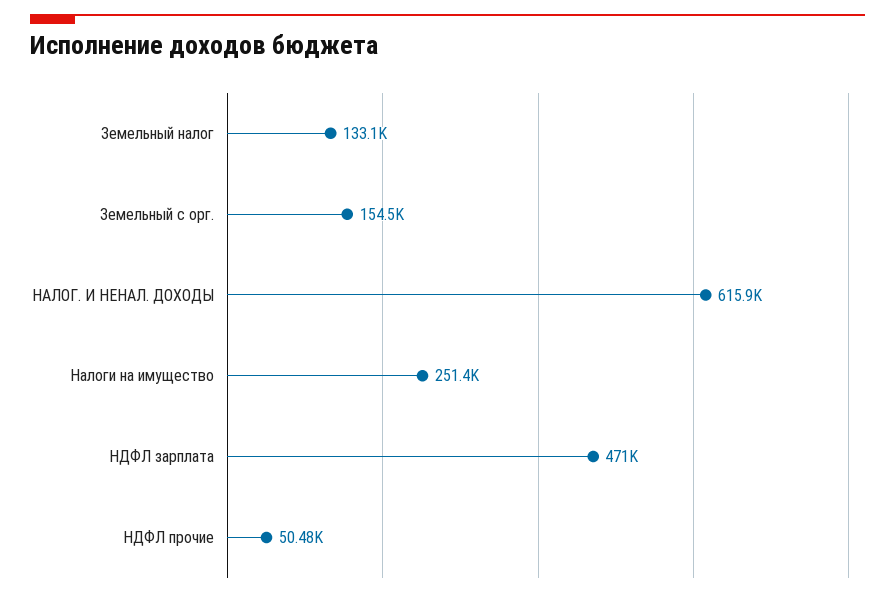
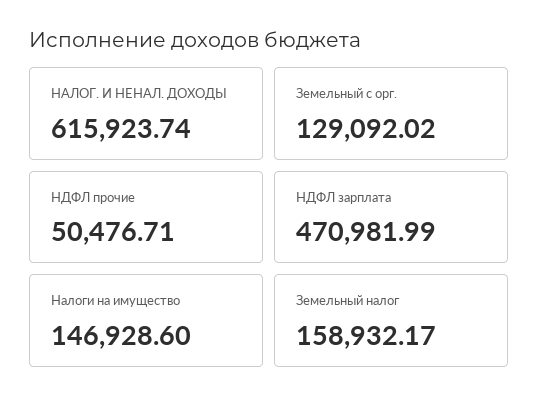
  {
-   "Земельный налог": 133100,
+   "Земельный налог": 158932.17,
-   "Земельный с орг.": 154500,
+   "Земельный с орг.": 129092.02,
    "НАЛОГ. И НЕНАЛ. ДОХОДЫ": 615923.74,
-   "Налоги на имущество": 251400,
+   "Налоги на имущество": 146928.6,
    "НДФЛ зарплата": 470981.99,
    "НДФЛ прочие": 50476.71
  }

